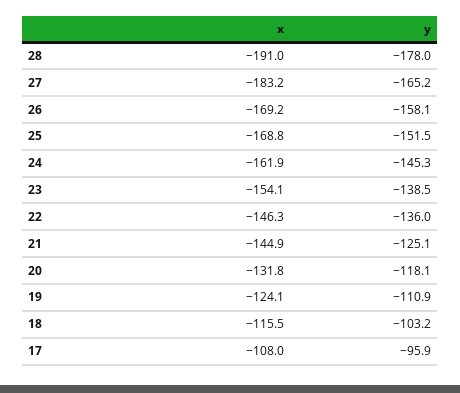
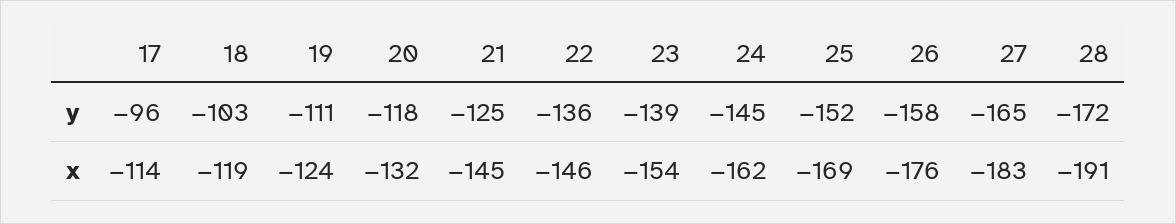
  {
    "x": {
      "28": -191,
      "27": -183.2,
-     "26": -169.2,
+     "26": -176,
      "25": -168.8,
      "24": -161.9,
      "23": -154.1,
      "22": -146.3,
      "21": -144.9,
      "20": -131.8,
      "19": -124.1,
-     "18": -115.5,
+     "18": -119,
-     "17": -108
+     "17": -114
    },
    "y": {
-     "28": -178,
+     "28": -172,
      "27": -165.2,
      "26": -158.1,
      "25": -151.5,
      "24": -145.3,
      "23": -138.5,
      "22": -136,
      "21": -125.1,
      "20": -118.1,
      "19": -110.9,
      "18": -103.2,
      "17": -95.9
    }
  }

